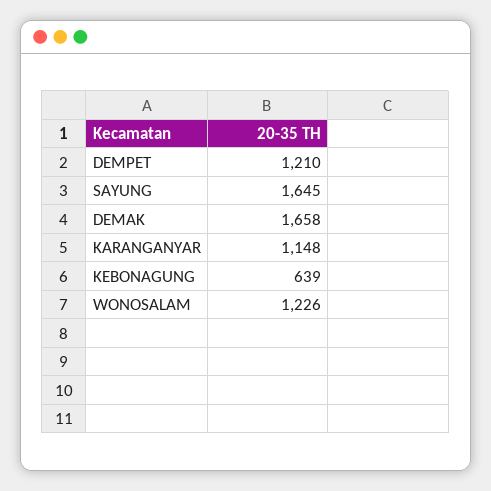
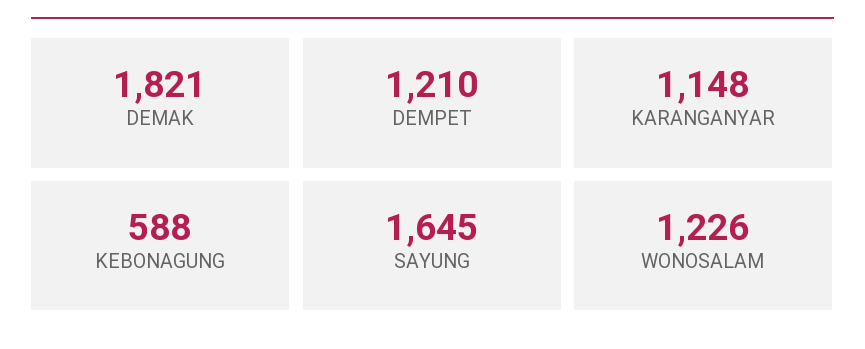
  {
    "DEMPET": 1210,
    "SAYUNG": 1645,
-   "DEMAK": 1658,
+   "DEMAK": 1821,
    "KARANGANYAR": 1148,
-   "KEBONAGUNG": 639,
+   "KEBONAGUNG": 588,
    "WONOSALAM": 1226
  }

